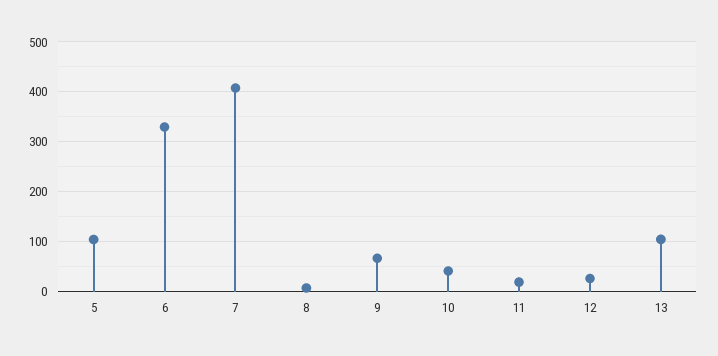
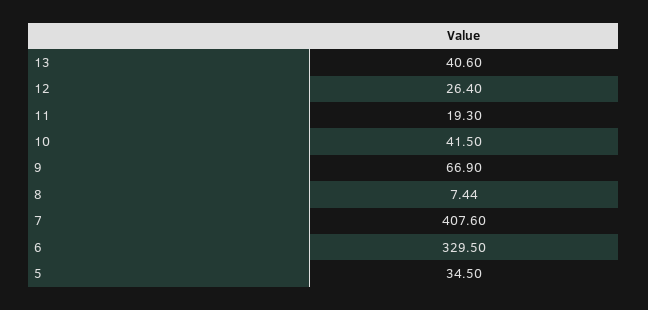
  {
-   "5": 100,
+   "5": 34.5,
    "6": 329.5,
    "7": 407.6,
    "8": 7.44,
    "9": 66.9,
    "10": 41.5,
    "11": 19.3,
    "12": 26.4,
-   "13": 100
+   "13": 40.6
  }

